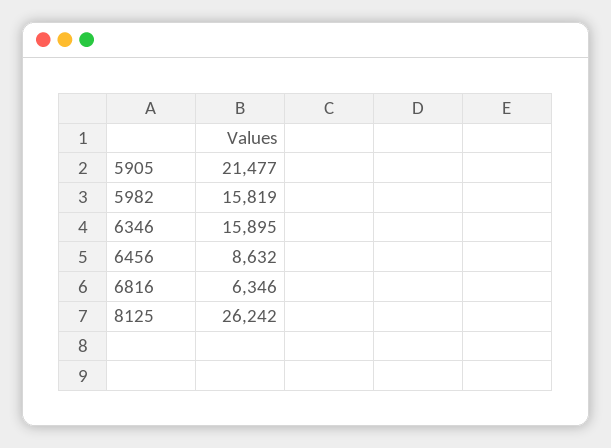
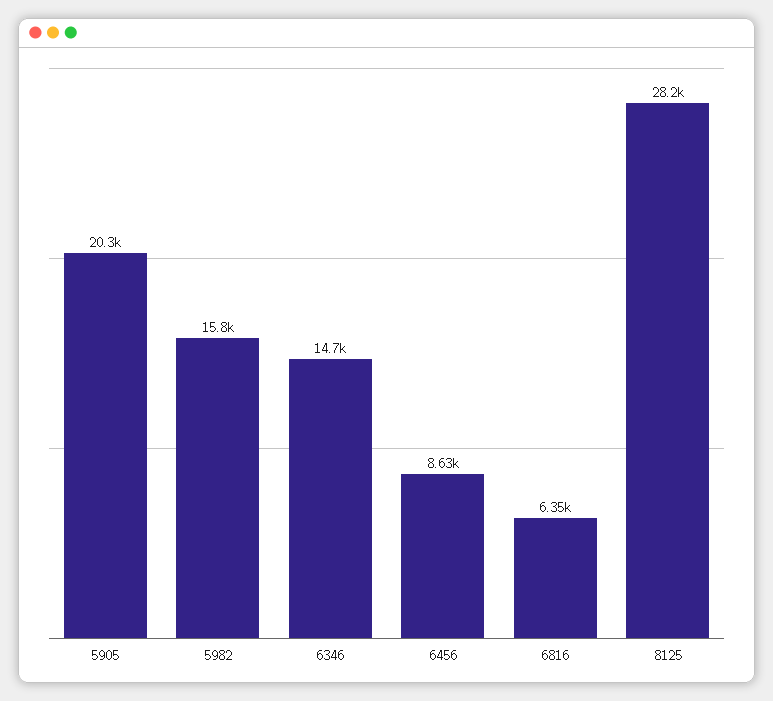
  {
-   "5905": 21477,
+   "5905": 20300,
    "5982": 15819,
-   "6346": 15895,
+   "6346": 14700,
    "6456": 8632,
    "6816": 6346,
-   "8125": 26242
+   "8125": 28200
  }

